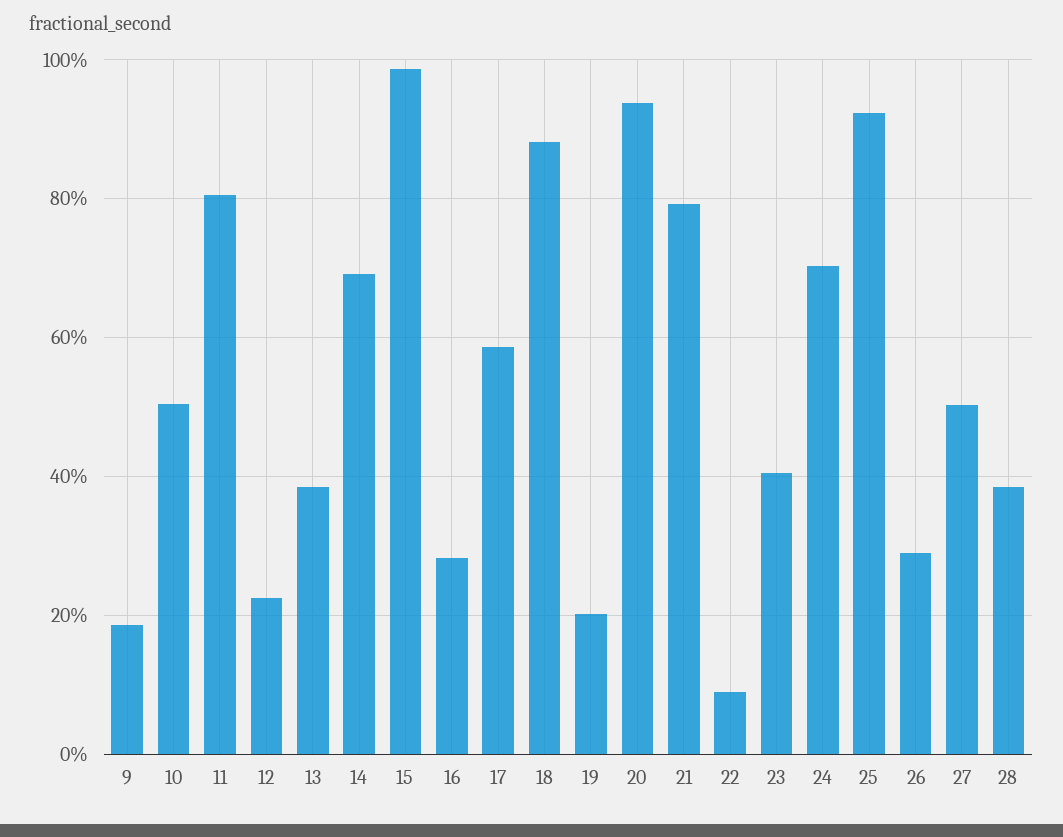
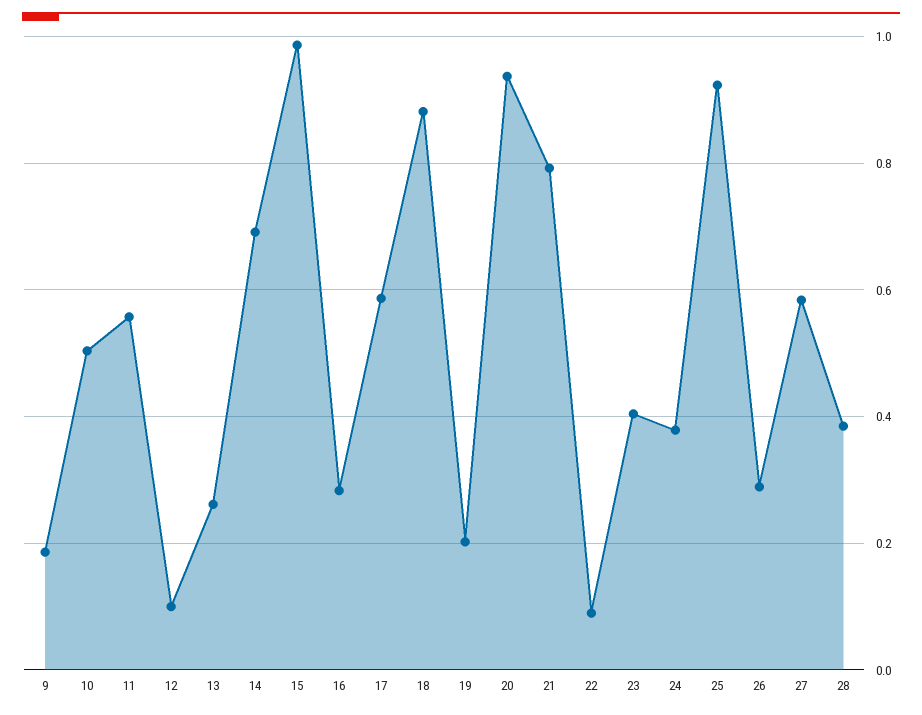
  {
    "9": 0.18,
    "10": 0.5,
-   "11": 0.8,
+   "11": 0.56,
-   "12": 0.22,
+   "12": 0.1,
-   "13": 0.38,
+   "13": 0.26,
    "14": 0.7,
    "15": 0.98,
    "16": 0.28,
    "17": 0.58,
    "18": 0.88,
    "19": 0.2,
    "20": 0.94,
    "21": 0.8,
    "22": 0.08,
    "23": 0.4,
-   "24": 0.7,
+   "24": 0.38,
    "25": 0.92,
    "26": 0.28,
-   "27": 0.5,
+   "27": 0.58,
    "28": 0.38
  }

